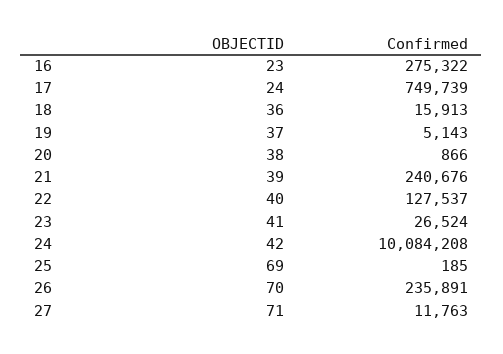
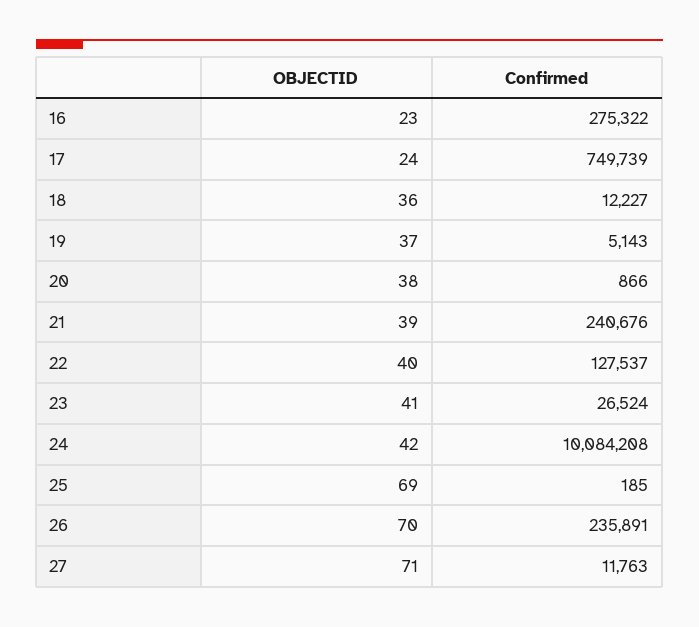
  {
    "OBJECTID": {
      "16": 23,
      "17": 24,
      "18": 36,
      "19": 37,
      "20": 38,
      "21": 39,
      "22": 40,
      "23": 41,
      "24": 42,
      "25": 69,
      "26": 70,
      "27": 71
    },
    "Confirmed": {
      "16": 275322,
      "17": 749739,
-     "18": 15913,
+     "18": 12227,
      "19": 5143,
      "20": 866,
      "21": 240676,
      "22": 127537,
      "23": 26524,
      "24": 10084208,
      "25": 185,
      "26": 235891,
      "27": 11763
    }
  }

